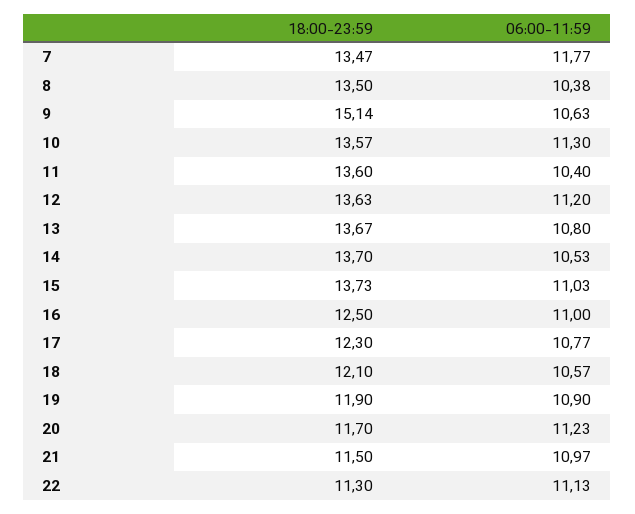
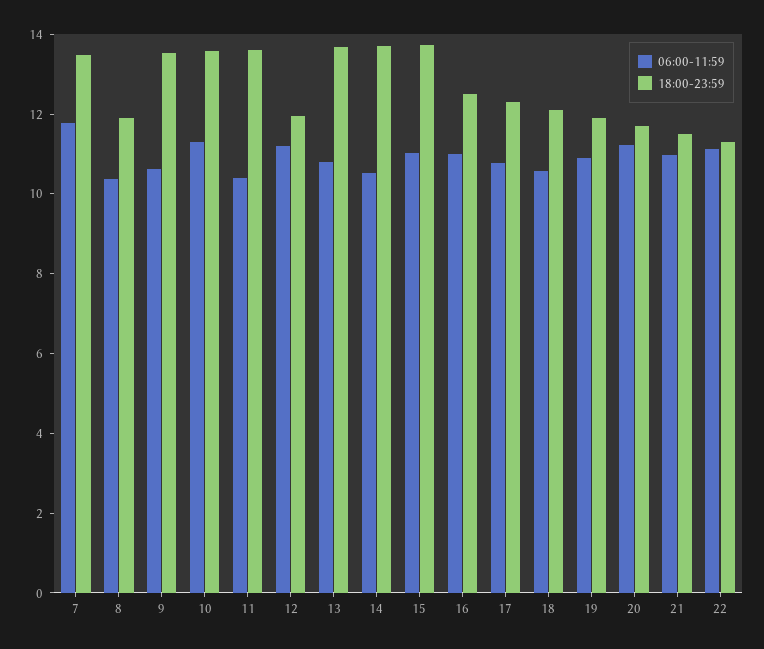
  {
    "18:00-23:59": {
      "7": 13.47,
-     "8": 13.5,
+     "8": 12,
-     "9": 15.14,
+     "9": 13.5,
      "10": 13.57,
      "11": 13.6,
-     "12": 13.63,
+     "12": 12,
      "13": 13.67,
      "14": 13.7,
      "15": 13.73,
      "16": 12.5,
      "17": 12.3,
      "18": 12.1,
      "19": 11.9,
      "20": 11.7,
      "21": 11.5,
      "22": 11.3
    },
    "06:00-11:59": {
      "7": 11.77,
      "8": 10.38,
      "9": 10.63,
      "10": 11.3,
      "11": 10.4,
      "12": 11.2,
      "13": 10.8,
      "14": 10.53,
      "15": 11.03,
      "16": 11,
      "17": 10.77,
      "18": 10.57,
      "19": 10.9,
      "20": 11.23,
      "21": 10.97,
      "22": 11.13
    }
  }

